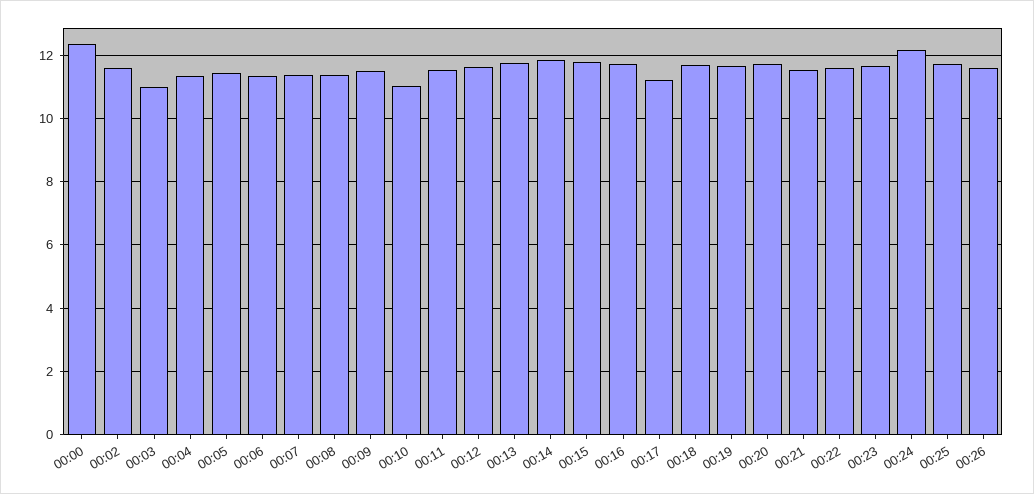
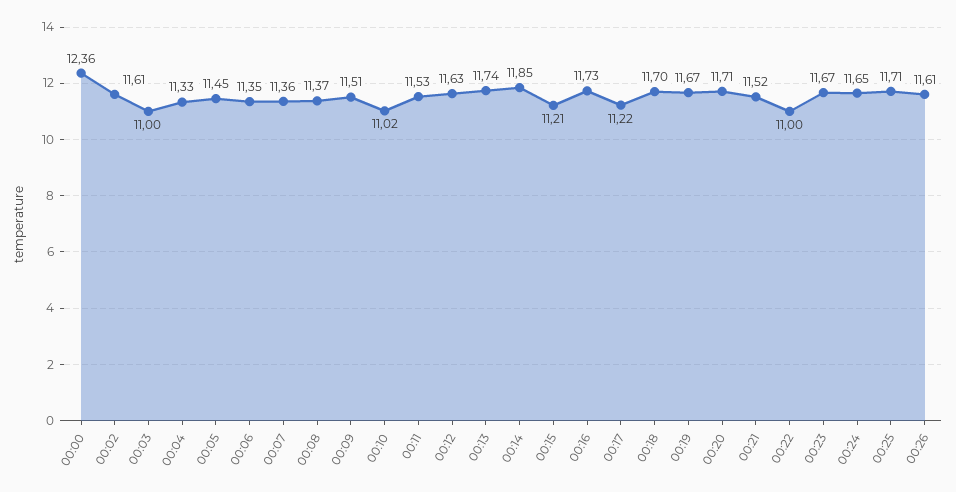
  {
    "00:00": 12.36,
    "00:02": 11.61,
    "00:03": 11,
    "00:04": 11.33,
    "00:05": 11.45,
    "00:06": 11.35,
    "00:07": 11.36,
    "00:08": 11.37,
    "00:09": 11.51,
    "00:10": 11.02,
    "00:11": 11.53,
    "00:12": 11.63,
    "00:13": 11.74,
    "00:14": 11.85,
-   "00:15": 11.8,
+   "00:15": 11.21,
    "00:16": 11.73,
    "00:17": 11.22,
    "00:18": 11.7,
    "00:19": 11.67,
    "00:20": 11.71,
    "00:21": 11.52,
-   "00:22": 11.6,
+   "00:22": 11,
    "00:23": 11.67,
-   "00:24": 12.2,
+   "00:24": 11.65,
    "00:25": 11.71,
    "00:26": 11.61
  }

